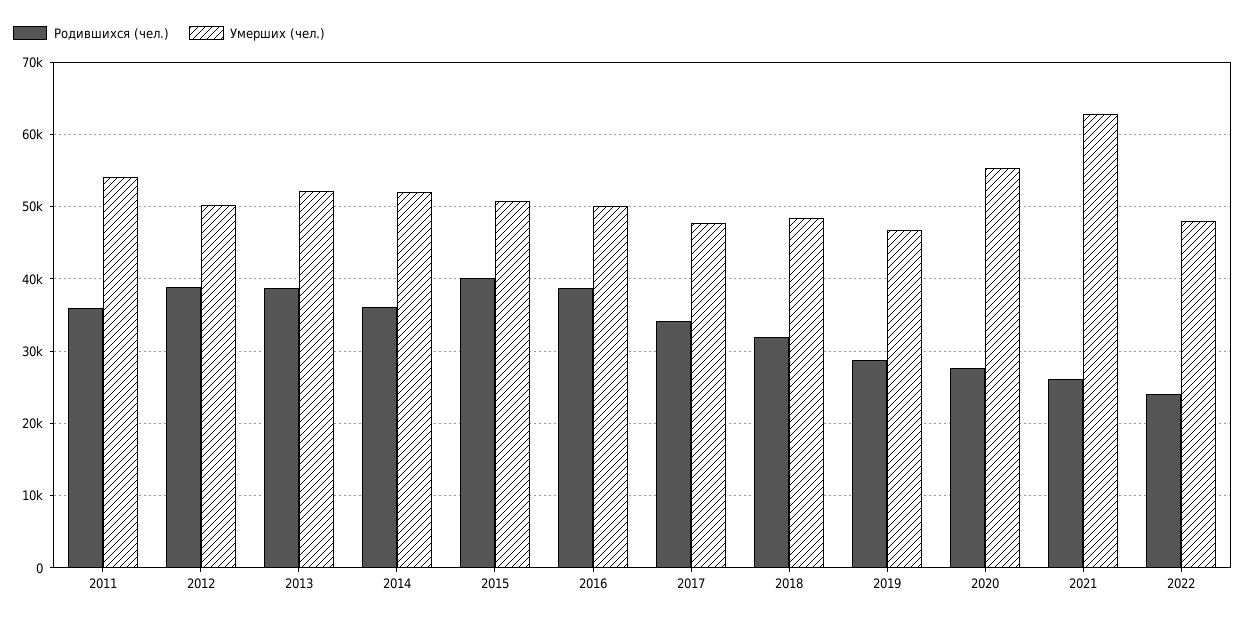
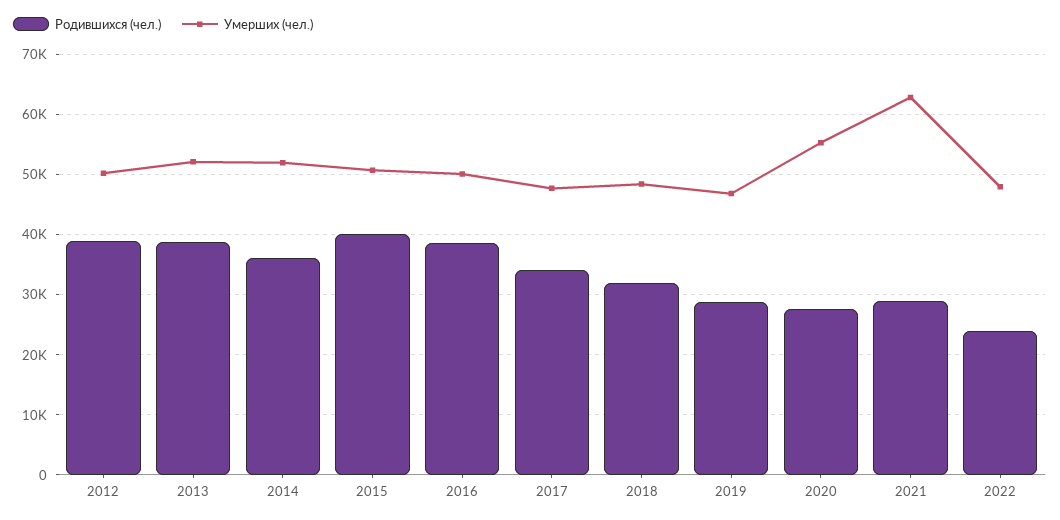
  {
    "Родившихся (чел.)": {
-     "2011": 36000,
      "2012": 39000,
      "2013": 39000,
      "2014": 36000,
      "2015": 40000,
      "2016": 39000,
      "2017": 34000,
      "2018": 32000,
      "2019": 29000,
      "2020": 28000,
-     "2021": 26000,
+     "2021": 29000,
      "2022": 24000
    },
    "Умерших (чел.)": {
-     "2011": 54000,
      "2012": 50000,
      "2013": 52000,
      "2014": 52000,
      "2015": 51000,
      "2016": 50000,
      "2017": 48000,
      "2018": 48000,
      "2019": 47000,
      "2020": 55000,
      "2021": 63000,
      "2022": 48000
    }
  }

